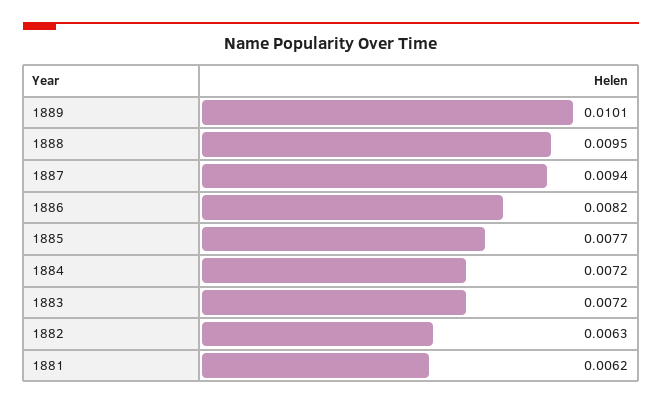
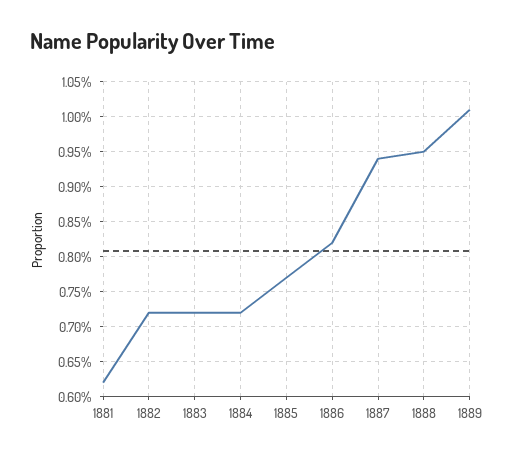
  {
    "1889": 0.0101,
    "1888": 0.0095,
    "1887": 0.0094,
    "1886": 0.0082,
    "1885": 0.0077,
    "1884": 0.0072,
    "1883": 0.0072,
-   "1882": 0.0063,
+   "1882": 0.0072,
    "1881": 0.0062
  }

